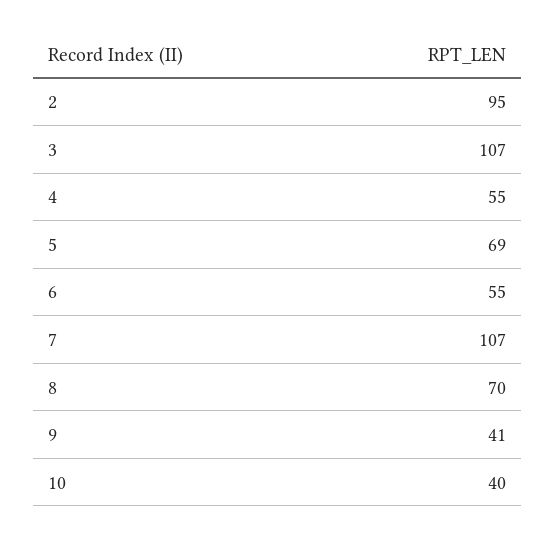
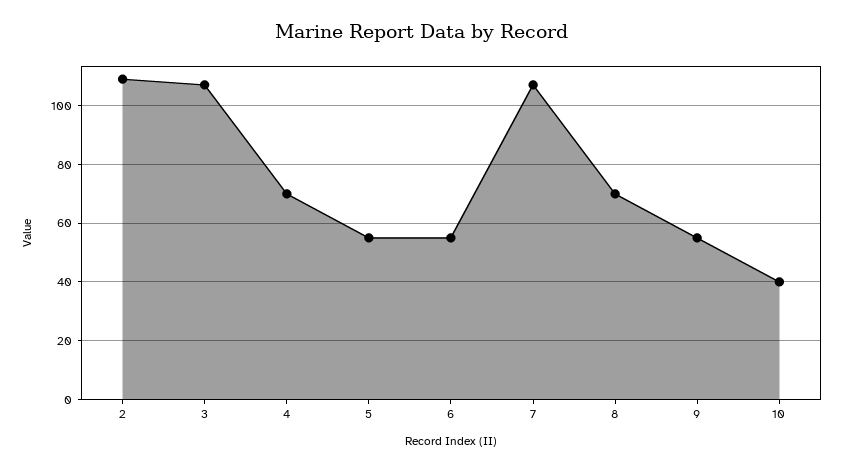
  {
-   "2": 95,
+   "2": 110,
    "3": 107,
-   "4": 55,
+   "4": 70,
-   "5": 69,
+   "5": 55,
    "6": 55,
    "7": 107,
    "8": 70,
-   "9": 41,
+   "9": 55,
    "10": 40
  }

